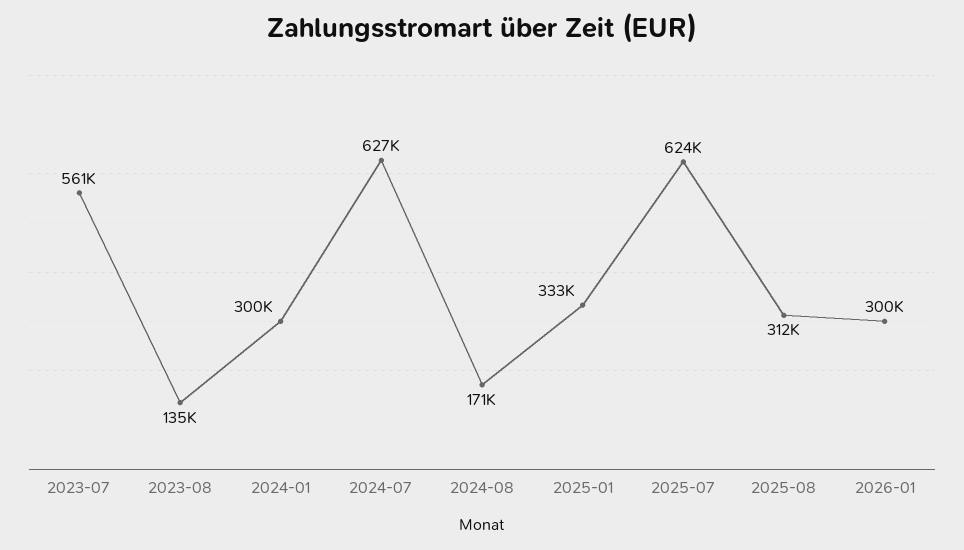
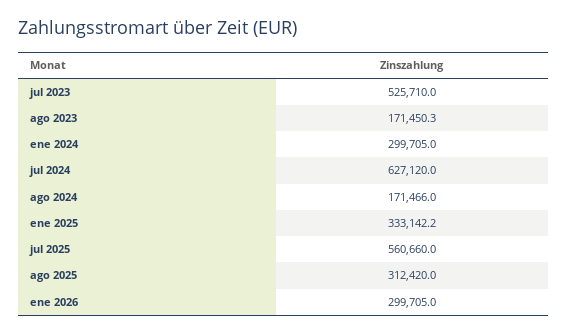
  {
-   "2023-07": 561000,
+   "2023-07": 525710,
-   "2023-08": 135000,
+   "2023-08": 171450.3,
    "2024-01": 299705,
    "2024-07": 627120,
    "2024-08": 171466,
    "2025-01": 333142.2,
-   "2025-07": 624000,
+   "2025-07": 560660,
    "2025-08": 312420,
    "2026-01": 299705
  }

